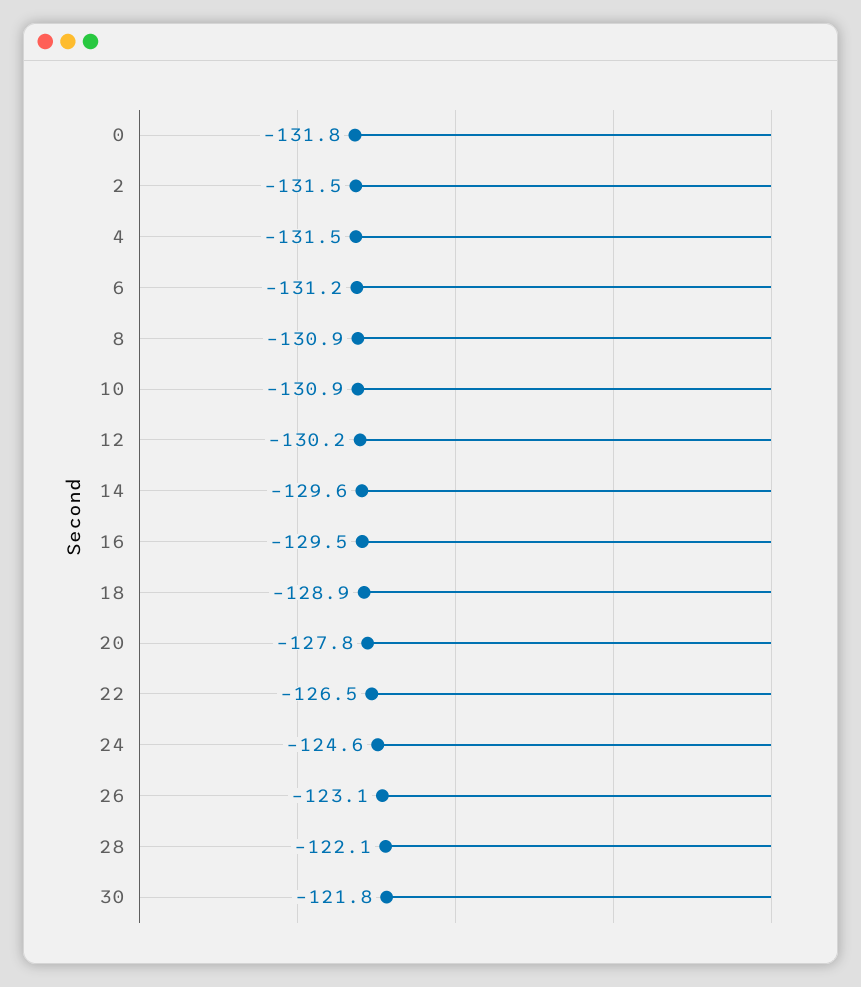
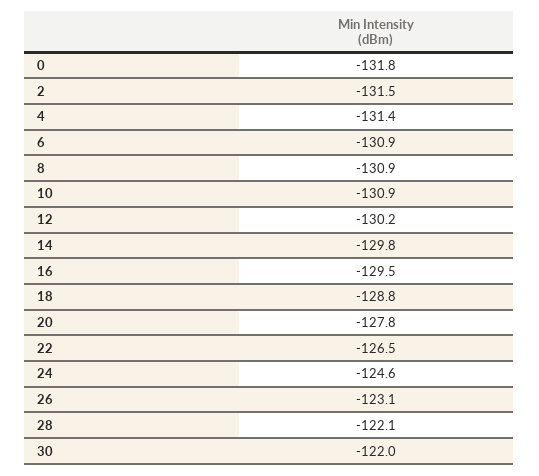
  {
    "0": -131.8,
    "2": -131.5,
-   "4": -131.5,
+   "4": -131.4,
-   "6": -131.2,
+   "6": -130.9,
    "8": -130.9,
    "10": -130.9,
    "12": -130.2,
-   "14": -129.6,
+   "14": -129.8,
    "16": -129.5,
-   "18": -128.9,
+   "18": -128.8,
    "20": -127.8,
    "22": -126.5,
    "24": -124.6,
    "26": -123.1,
    "28": -122.1,
-   "30": -121.8
+   "30": -122
  }

